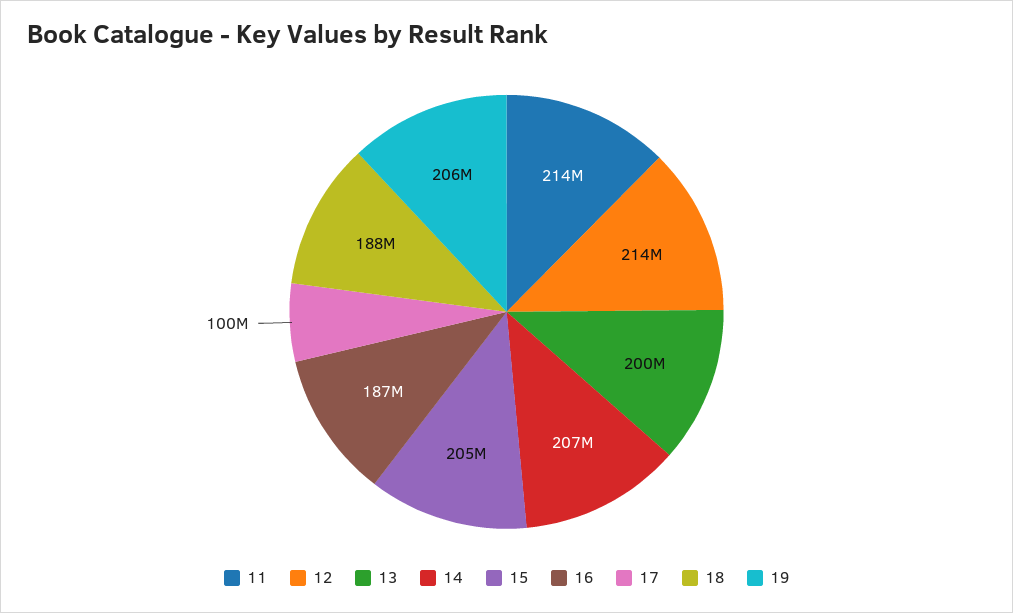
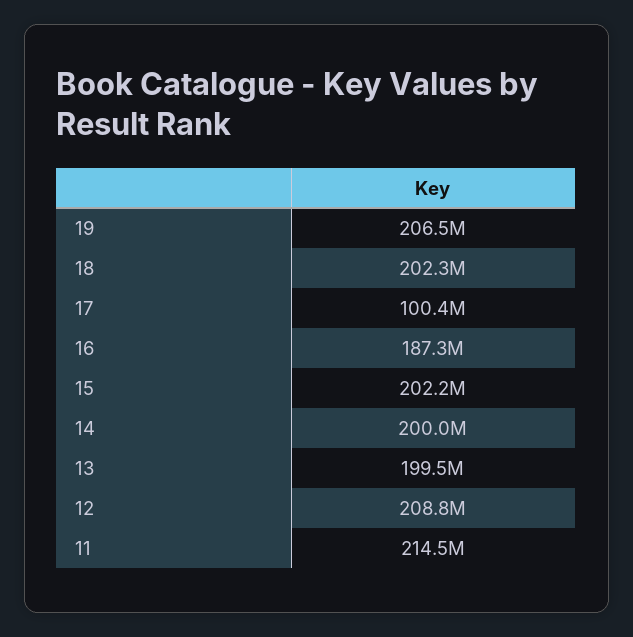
  {
    "11": 214500000,
-   "12": 214000000,
+   "12": 208800000,
    "13": 199500000,
-   "14": 207000000,
+   "14": 200000000,
-   "15": 205000000,
+   "15": 202200000,
    "16": 187300000,
    "17": 100400000,
-   "18": 188000000,
+   "18": 202300000,
    "19": 206500000
  }

